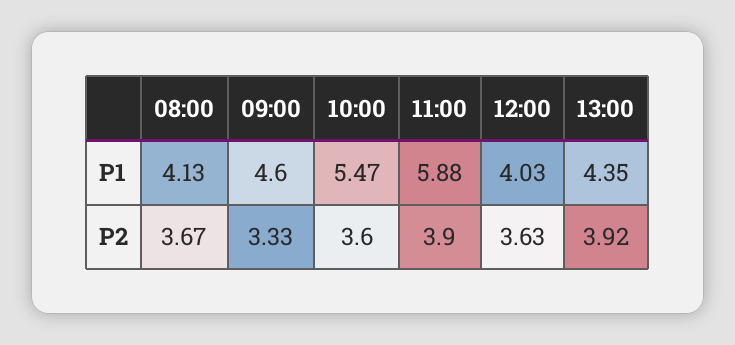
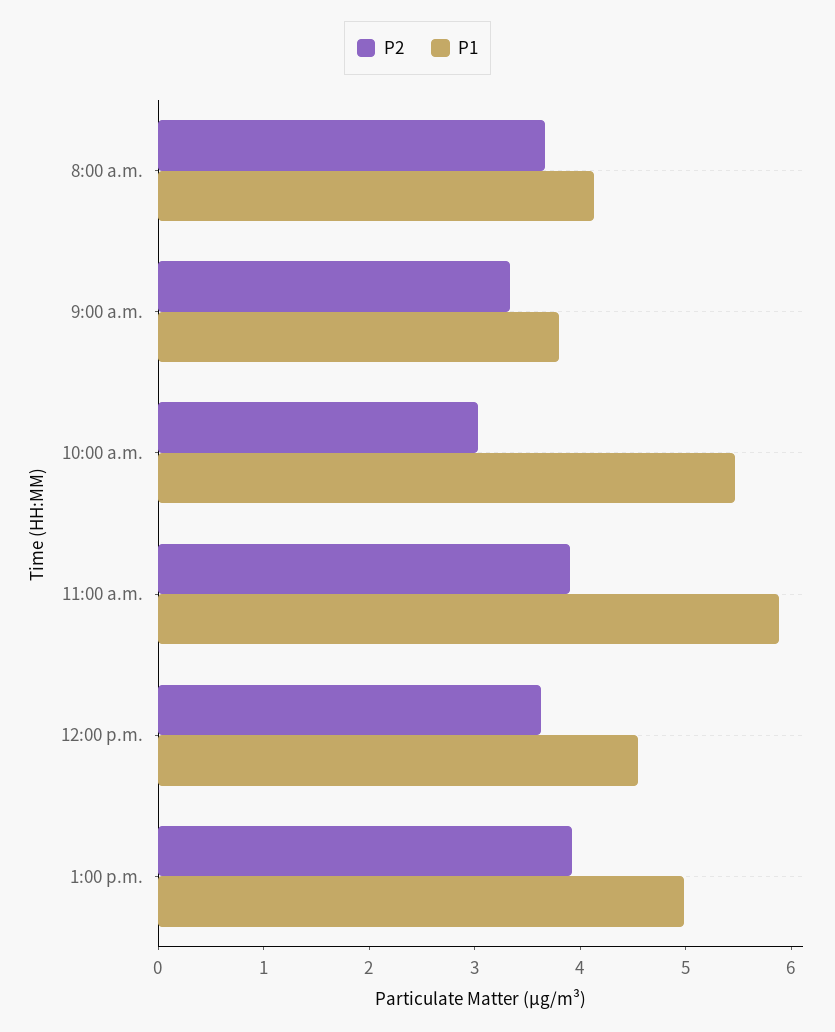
  {
    "P1": {
      "08:00": 4.13,
-     "09:00": 4.6,
+     "09:00": 3.8,
      "10:00": 5.47,
      "11:00": 5.88,
-     "12:00": 4.03,
+     "12:00": 4.6,
-     "13:00": 4.35
+     "13:00": 5
    },
    "P2": {
      "08:00": 3.67,
      "09:00": 3.33,
-     "10:00": 3.6,
+     "10:00": 3,
      "11:00": 3.9,
      "12:00": 3.63,
      "13:00": 3.92
    }
  }

